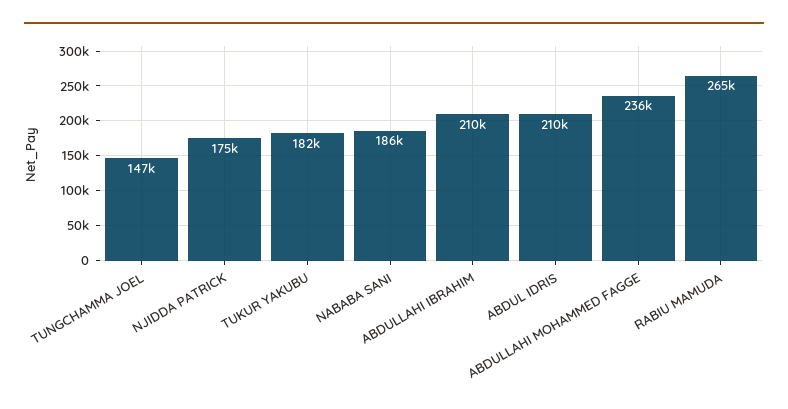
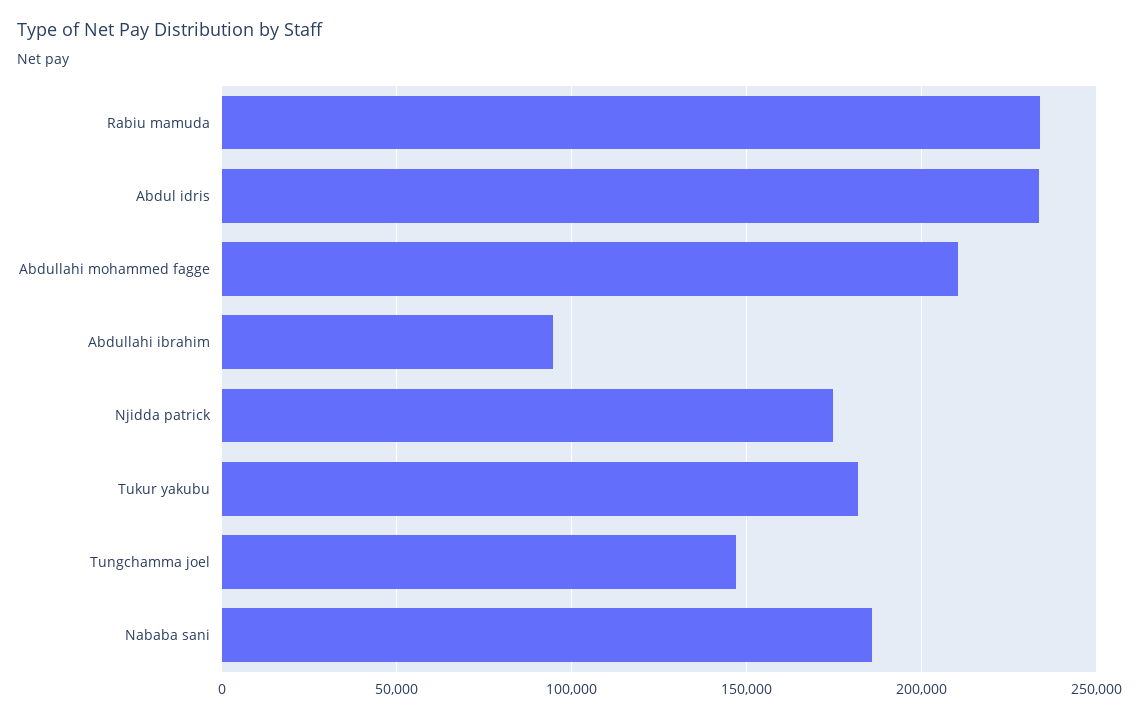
  {
    "TUNGCHAMMA JOEL": 147000,
    "NJIDDA PATRICK": 175000,
    "TUKUR YAKUBU": 182000,
    "NABABA SANI": 186000,
-   "ABDULLAHI IBRAHIM": 210000,
+   "ABDULLAHI IBRAHIM": 95000,
-   "ABDUL IDRIS": 210000,
+   "ABDUL IDRIS": 235000,
-   "ABDULLAHI MOHAMMED FAGGE": 236000,
+   "ABDULLAHI MOHAMMED FAGGE": 210000,
-   "RABIU MAMUDA": 265000
+   "RABIU MAMUDA": 235000
  }

